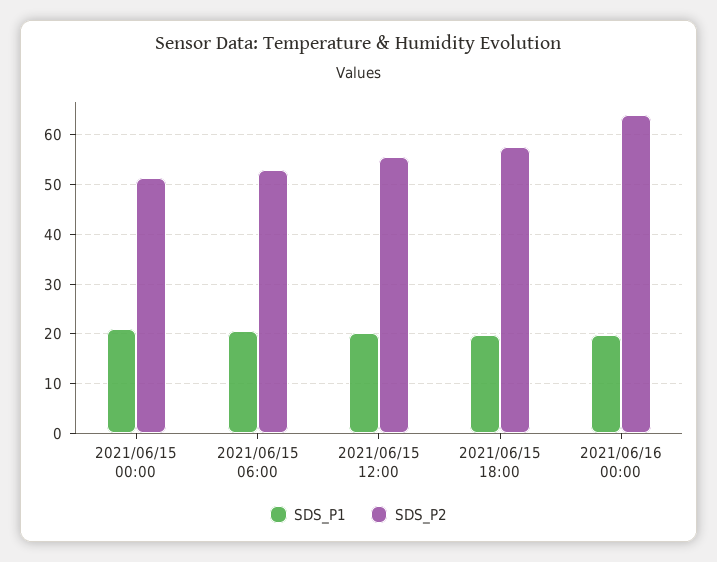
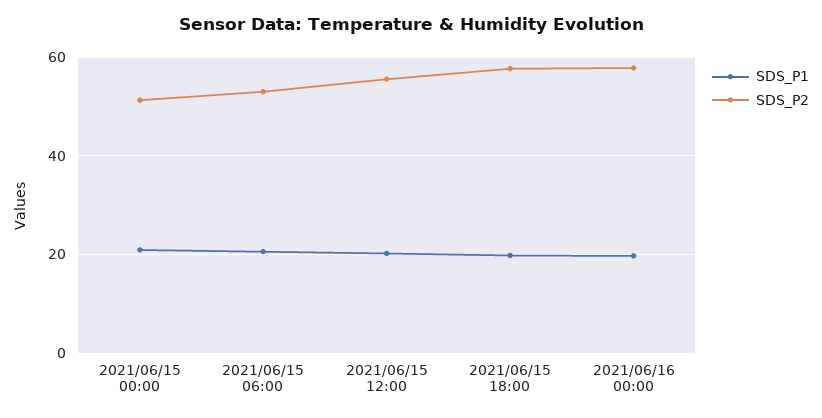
  {
    "SDS_P1": {
      "2021/06/15 00:00": 20,
      "2021/06/15 06:00": 20,
      "2021/06/15 12:00": 20,
      "2021/06/15 18:00": 20,
      "2021/06/16 00:00": 20
    },
    "SDS_P2": {
      "2021/06/15 00:00": 52,
      "2021/06/15 06:00": 54,
      "2021/06/15 12:00": 56,
      "2021/06/15 18:00": 58,
-     "2021/06/16 00:00": 64
+     "2021/06/16 00:00": 58
    }
  }

